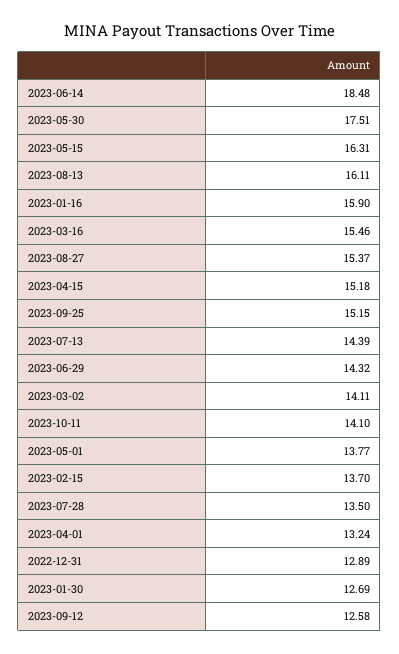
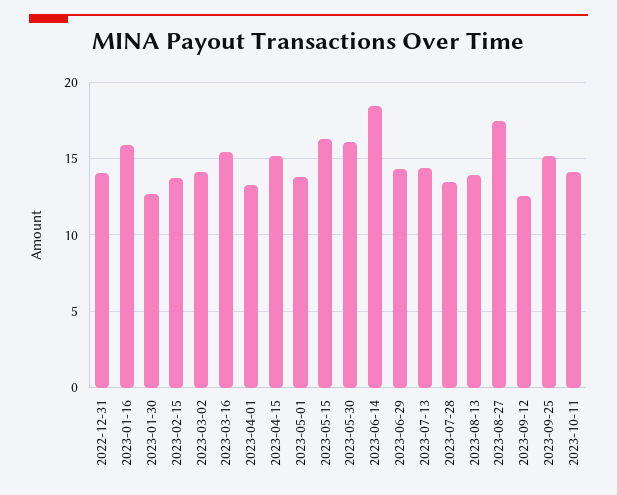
  {
    "2023-06-14": 18.48,
-   "2023-05-30": 17.51,
+   "2023-05-30": 16,
    "2023-05-15": 16.31,
-   "2023-08-13": 16.11,
+   "2023-08-13": 14,
    "2023-01-16": 15.9,
    "2023-03-16": 15.46,
-   "2023-08-27": 15.37,
+   "2023-08-27": 17.5,
    "2023-04-15": 15.18,
    "2023-09-25": 15.15,
    "2023-07-13": 14.39,
    "2023-06-29": 14.32,
    "2023-03-02": 14.11,
    "2023-10-11": 14.1,
    "2023-05-01": 13.77,
    "2023-02-15": 13.7,
    "2023-07-28": 13.5,
    "2023-04-01": 13.24,
-   "2022-12-31": 12.89,
+   "2022-12-31": 14,
    "2023-01-30": 12.69,
    "2023-09-12": 12.58
  }

